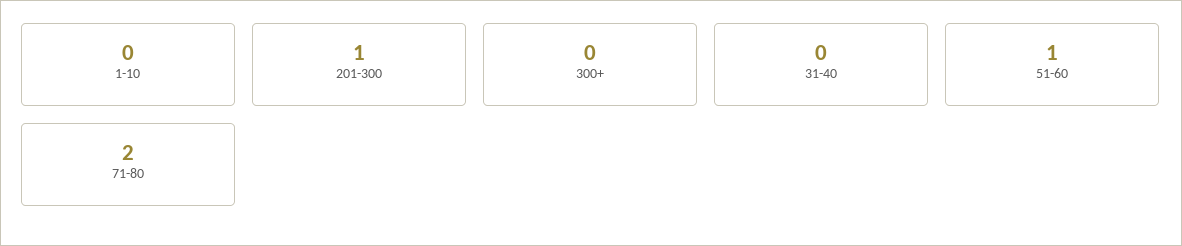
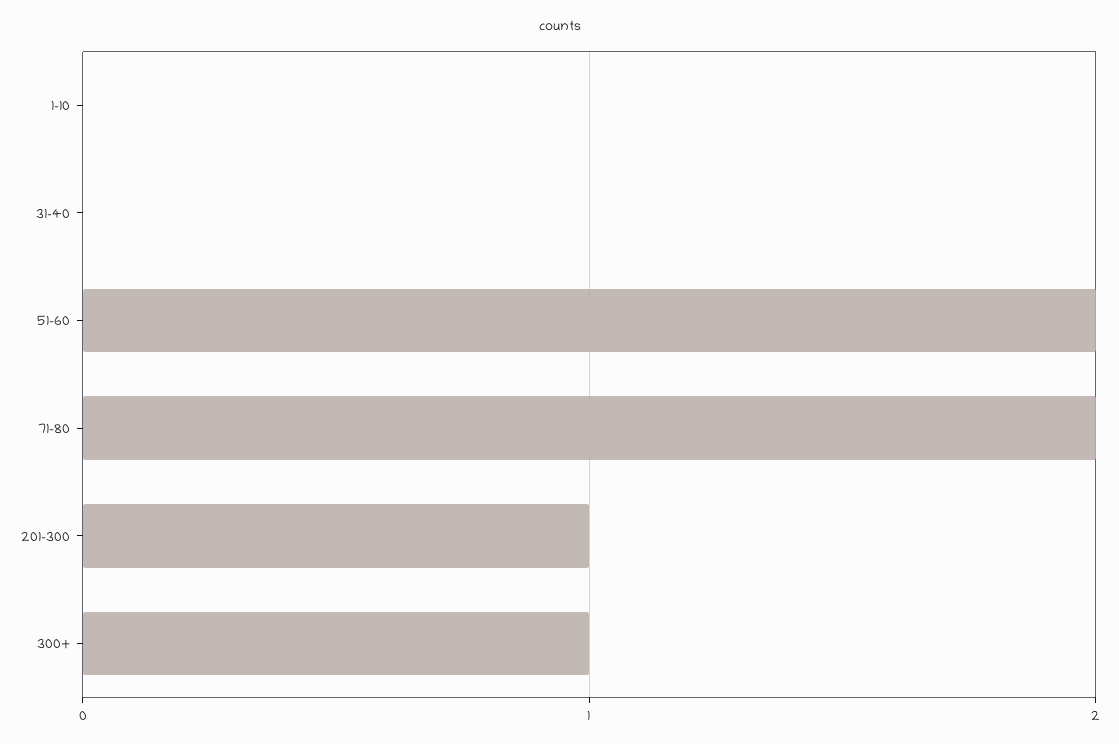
  {
    "1-10": 0,
    "201-300": 1,
-   "300+": 0,
+   "300+": 1,
    "31-40": 0,
-   "51-60": 1,
+   "51-60": 2,
    "71-80": 2
  }

